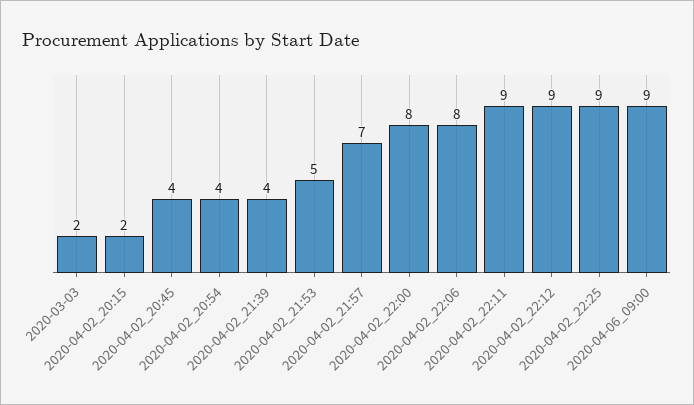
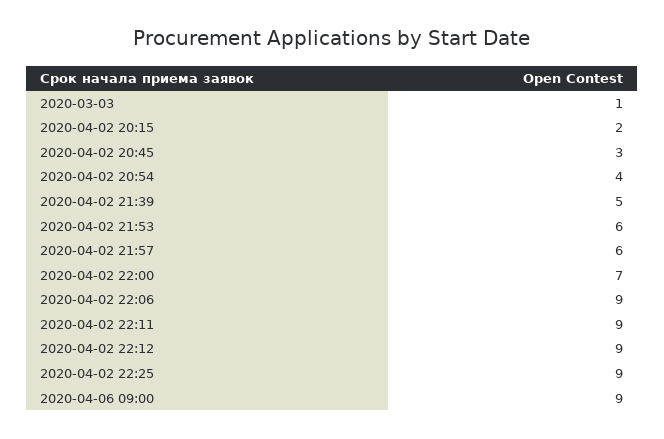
  {
-   "2020-03-03": 2,
+   "2020-03-03": 1,
    "2020-04-02_20:15": 2,
-   "2020-04-02_20:45": 4,
+   "2020-04-02_20:45": 3,
    "2020-04-02_20:54": 4,
-   "2020-04-02_21:39": 4,
+   "2020-04-02_21:39": 5,
-   "2020-04-02_21:53": 5,
+   "2020-04-02_21:53": 6,
-   "2020-04-02_21:57": 7,
+   "2020-04-02_21:57": 6,
-   "2020-04-02_22:00": 8,
+   "2020-04-02_22:00": 7,
-   "2020-04-02_22:06": 8,
+   "2020-04-02_22:06": 9,
    "2020-04-02_22:11": 9,
    "2020-04-02_22:12": 9,
    "2020-04-02_22:25": 9,
    "2020-04-06_09:00": 9
  }

